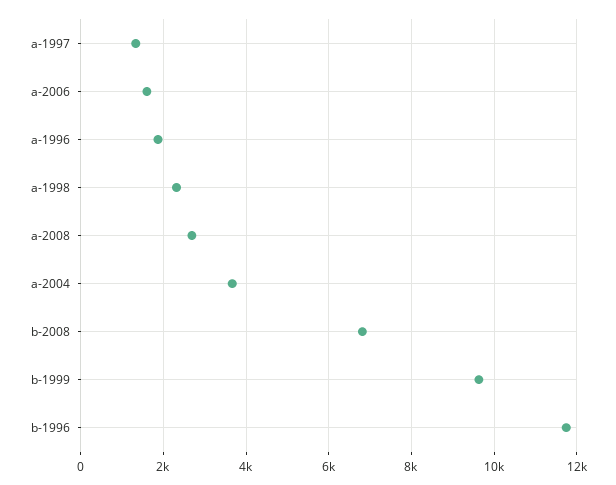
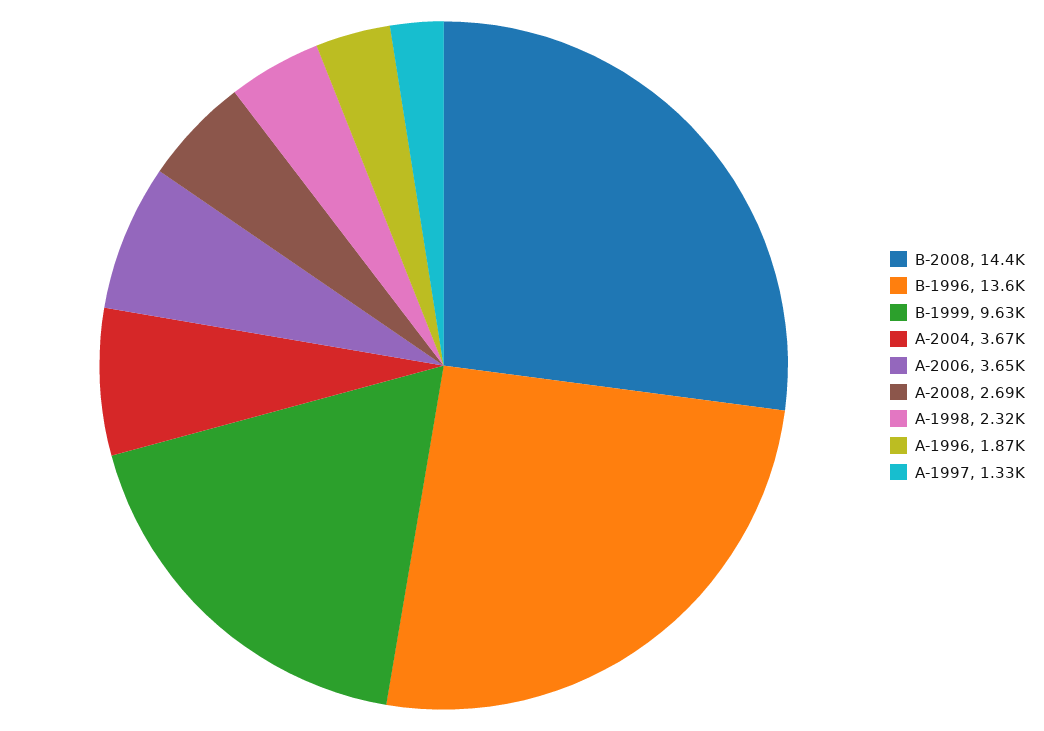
  {
    "a-1997": 1330,
-   "a-2006": 1600,
+   "a-2006": 3650,
    "a-1996": 1870,
    "a-1998": 2320,
    "a-2008": 2690,
    "a-2004": 3670,
-   "b-2008": 6800,
+   "b-2008": 14400,
    "b-1999": 9630,
-   "b-1996": 11800
+   "b-1996": 13600
  }

